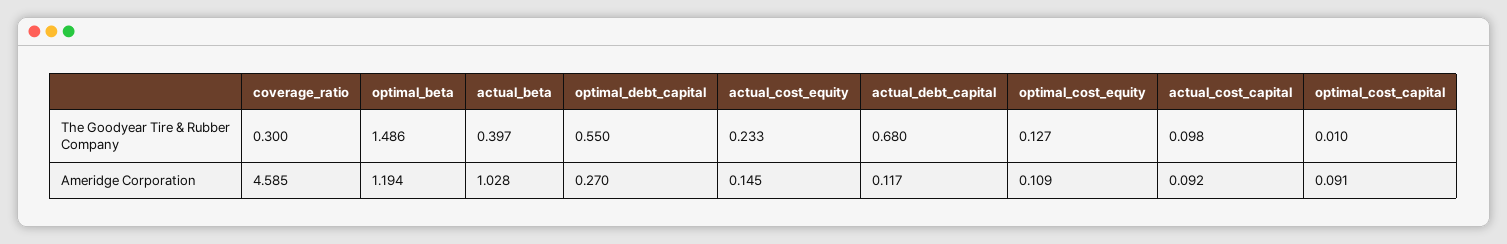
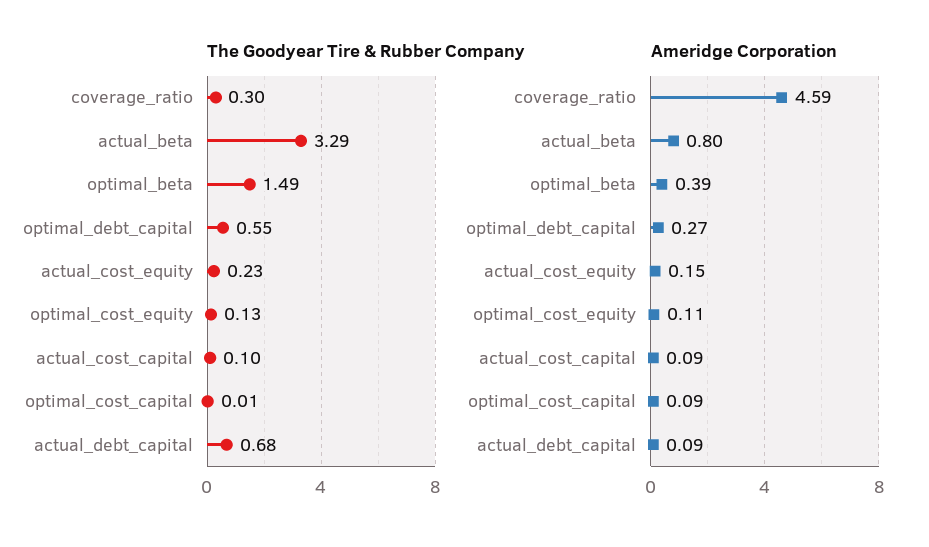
  {
    "The Goodyear Tire & Rubber Company": {
      "coverage_ratio": 0.3,
      "optimal_beta": 1.486,
-     "actual_beta": 0.397,
+     "actual_beta": 3.29,
      "optimal_debt_capital": 0.55,
      "actual_cost_equity": 0.233,
      "actual_debt_capital": 0.68,
      "optimal_cost_equity": 0.127,
      "actual_cost_capital": 0.098,
      "optimal_cost_capital": 0.01
    },
    "Ameridge Corporation": {
      "coverage_ratio": 4.585,
-     "optimal_beta": 1.194,
+     "optimal_beta": 0.39,
-     "actual_beta": 1.028,
+     "actual_beta": 0.8,
      "optimal_debt_capital": 0.27,
      "actual_cost_equity": 0.145,
-     "actual_debt_capital": 0.117,
+     "actual_debt_capital": 0.09,
      "optimal_cost_equity": 0.109,
      "actual_cost_capital": 0.092,
      "optimal_cost_capital": 0.091
    }
  }

